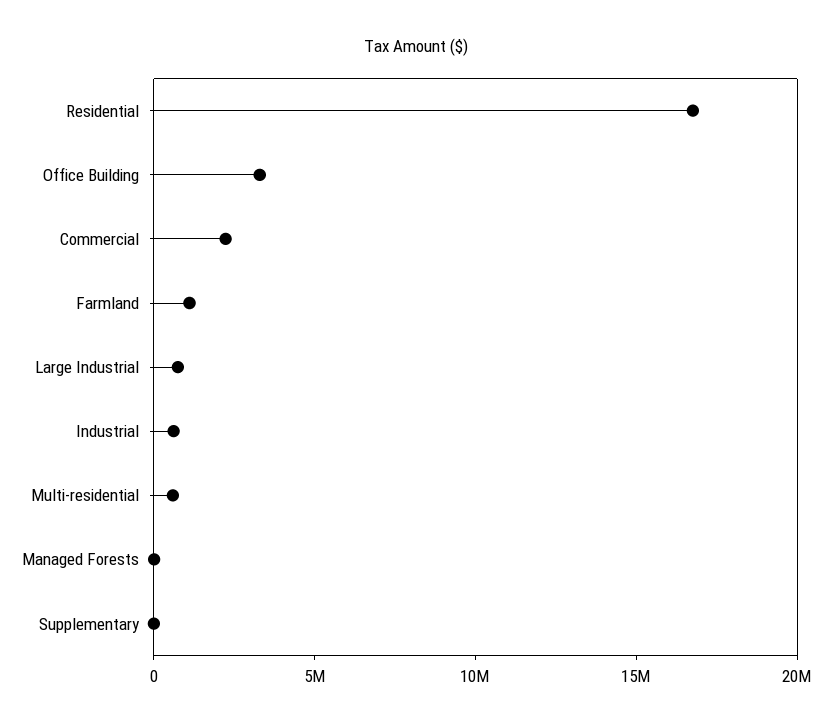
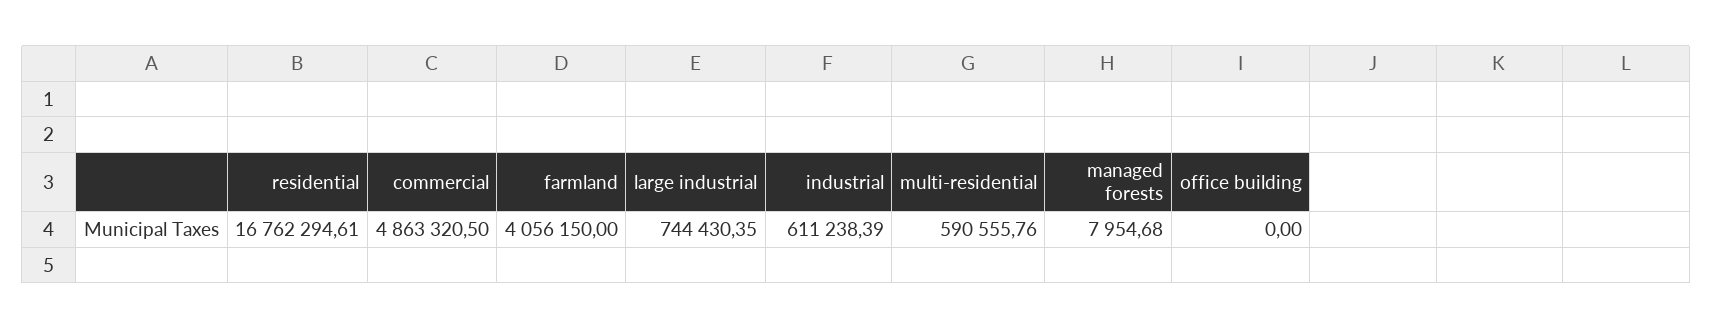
  {
    "Residential": 16762294.61,
-   "Office Building": 3000000,
+   "Office Building": 0,
-   "Commercial": 2000000,
+   "Commercial": 4863320.5,
-   "Farmland": 1000000,
+   "Farmland": 4056150,
    "Large Industrial": 744430.35,
    "Industrial": 611238.39,
    "Multi-residential": 590555.76,
-   "Managed Forests": 7954.68,
+   "Managed Forests": 7954.68
-   "Supplementary": 0
  }

